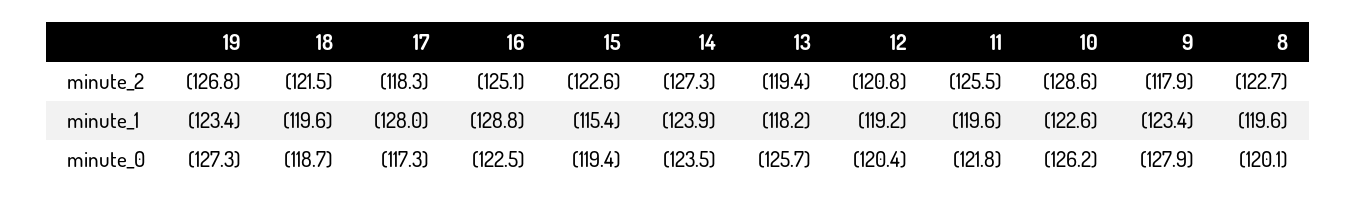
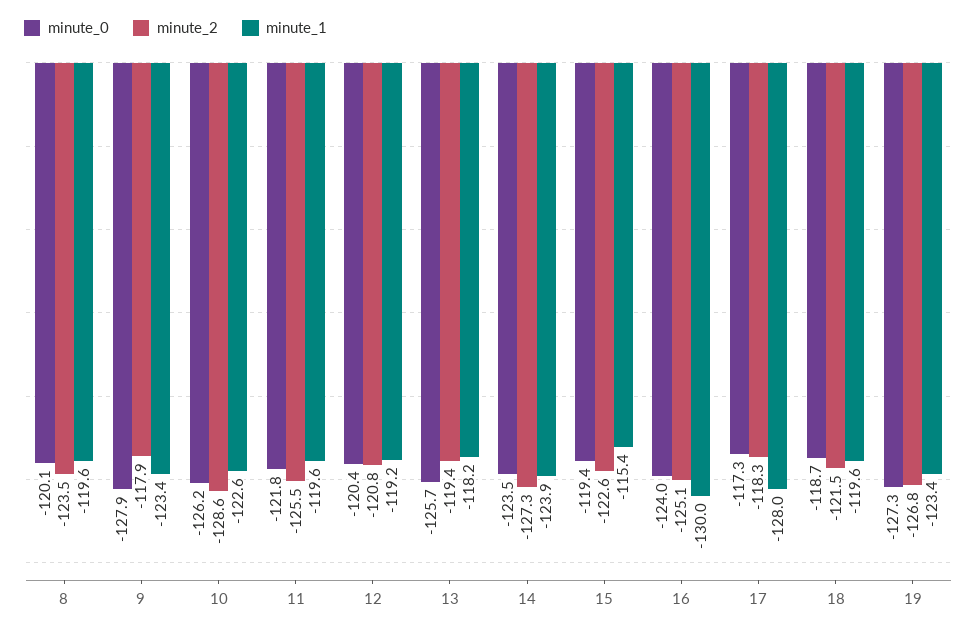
  {
    "minute_2": {
      "19": -126.8,
      "18": -121.5,
      "17": -118.3,
      "16": -125.1,
      "15": -122.6,
      "14": -127.3,
      "13": -119.4,
      "12": -120.8,
      "11": -125.5,
      "10": -128.6,
      "9": -117.9,
-     "8": -122.7
+     "8": -123.5
    },
    "minute_1": {
      "19": -123.4,
      "18": -119.6,
      "17": -128,
-     "16": -128.8,
+     "16": -130,
      "15": -115.4,
      "14": -123.9,
      "13": -118.2,
      "12": -119.2,
      "11": -119.6,
      "10": -122.6,
      "9": -123.4,
      "8": -119.6
    },
    "minute_0": {
      "19": -127.3,
      "18": -118.7,
      "17": -117.3,
-     "16": -122.5,
+     "16": -124,
      "15": -119.4,
      "14": -123.5,
      "13": -125.7,
      "12": -120.4,
      "11": -121.8,
      "10": -126.2,
      "9": -127.9,
      "8": -120.1
    }
  }

